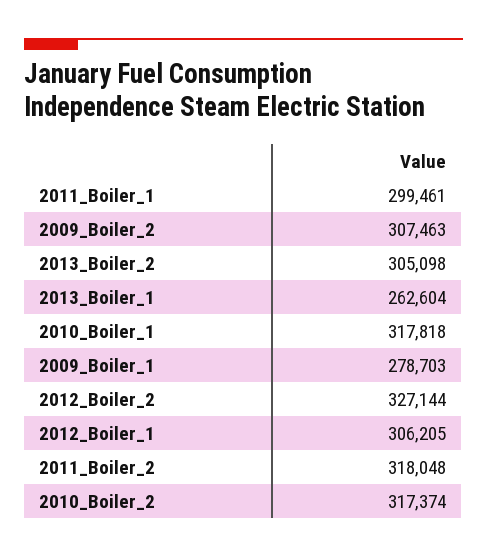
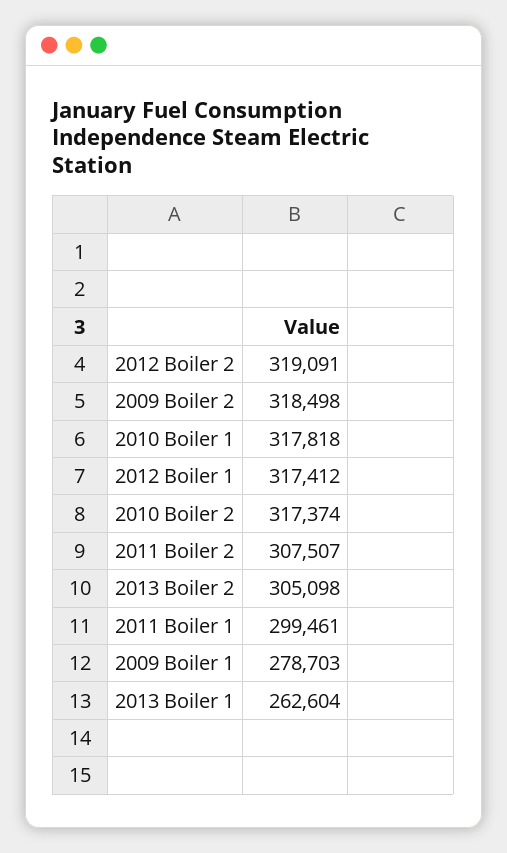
  {
    "2011_Boiler_1": 299461,
-   "2009_Boiler_2": 307463,
+   "2009_Boiler_2": 318498,
    "2013_Boiler_2": 305098,
    "2013_Boiler_1": 262604,
    "2010_Boiler_1": 317818,
    "2009_Boiler_1": 278703,
-   "2012_Boiler_2": 327144,
+   "2012_Boiler_2": 319091,
-   "2012_Boiler_1": 306205,
+   "2012_Boiler_1": 317412,
-   "2011_Boiler_2": 318048,
+   "2011_Boiler_2": 307507,
    "2010_Boiler_2": 317374
  }

